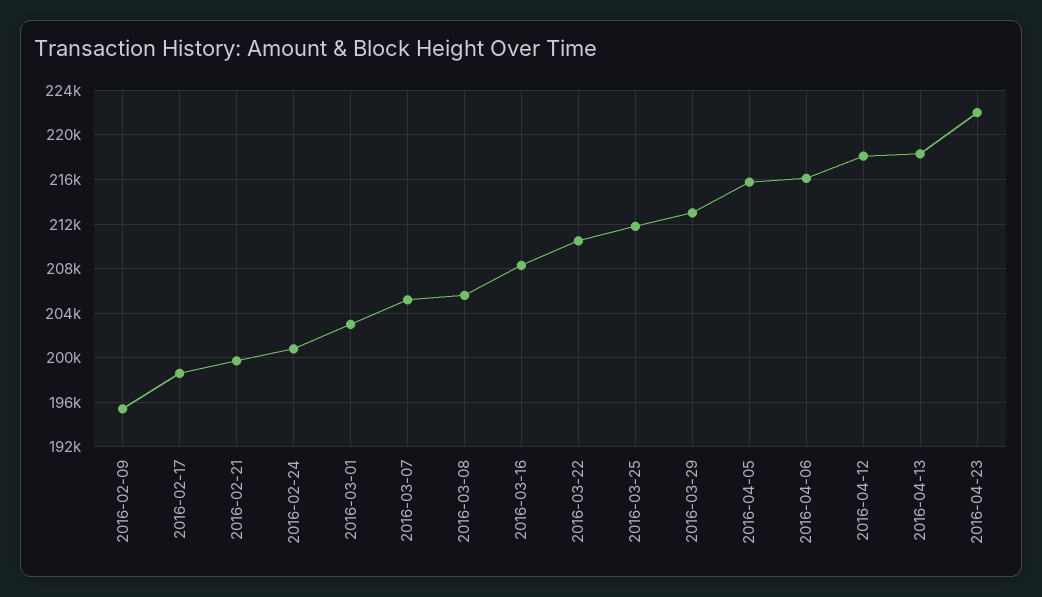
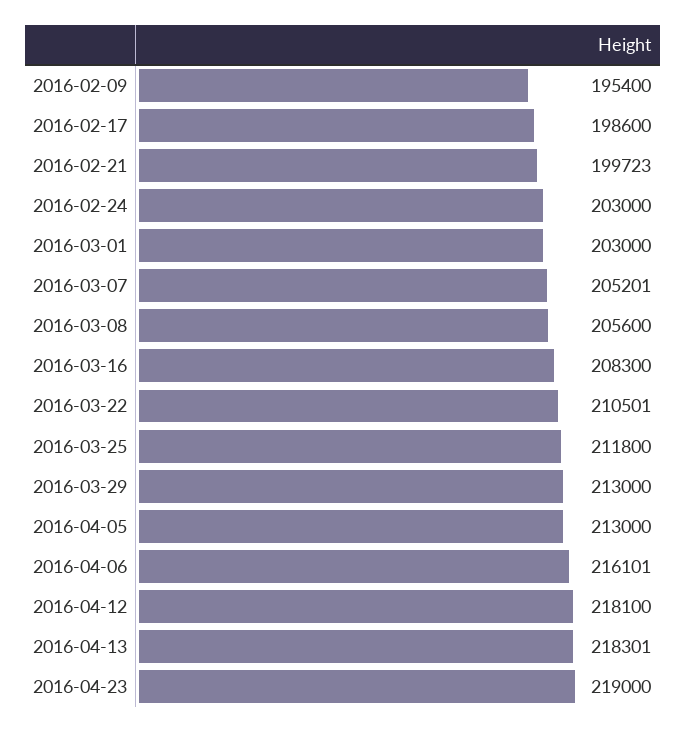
  {
    "2016-02-09": 195400,
    "2016-02-17": 198600,
    "2016-02-21": 199723,
-   "2016-02-24": 201000,
+   "2016-02-24": 203000,
    "2016-03-01": 203000,
    "2016-03-07": 205201,
    "2016-03-08": 205600,
    "2016-03-16": 208300,
    "2016-03-22": 210501,
    "2016-03-25": 211800,
    "2016-03-29": 213000,
-   "2016-04-05": 216000,
+   "2016-04-05": 213000,
    "2016-04-06": 216101,
    "2016-04-12": 218100,
    "2016-04-13": 218301,
-   "2016-04-23": 222000
+   "2016-04-23": 219000
  }

